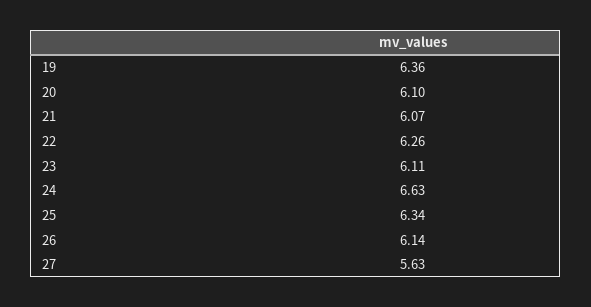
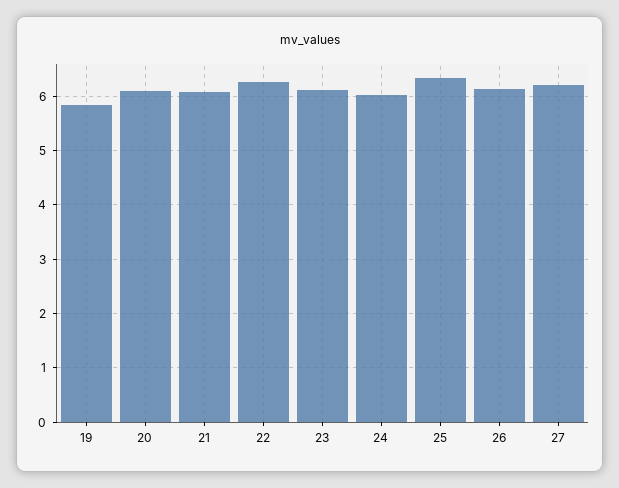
  {
-   "19": 6.36,
+   "19": 5.8,
    "20": 6.1,
    "21": 6.07,
    "22": 6.26,
    "23": 6.11,
-   "24": 6.63,
+   "24": 6,
    "25": 6.34,
    "26": 6.14,
-   "27": 5.63
+   "27": 6.2
  }

